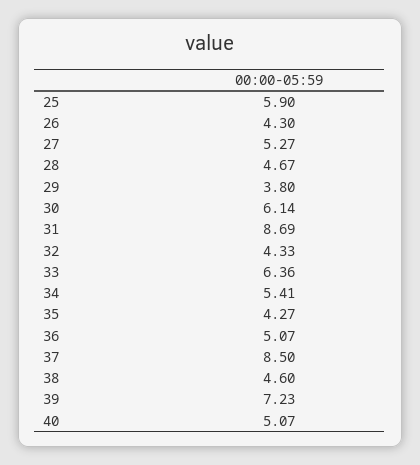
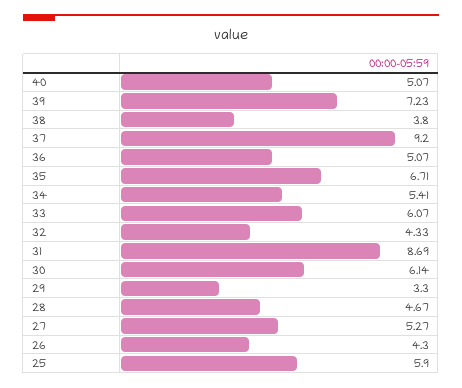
  {
    "25": 5.9,
    "26": 4.3,
    "27": 5.27,
    "28": 4.67,
-   "29": 3.8,
+   "29": 3.3,
    "30": 6.14,
    "31": 8.69,
    "32": 4.33,
-   "33": 6.36,
+   "33": 6.07,
    "34": 5.41,
-   "35": 4.27,
+   "35": 6.71,
    "36": 5.07,
-   "37": 8.5,
+   "37": 9.2,
-   "38": 4.6,
+   "38": 3.8,
    "39": 7.23,
    "40": 5.07
  }

